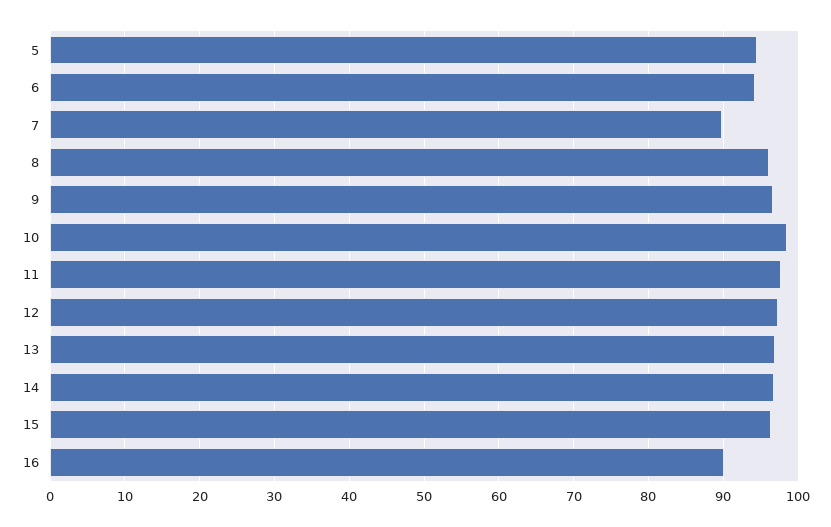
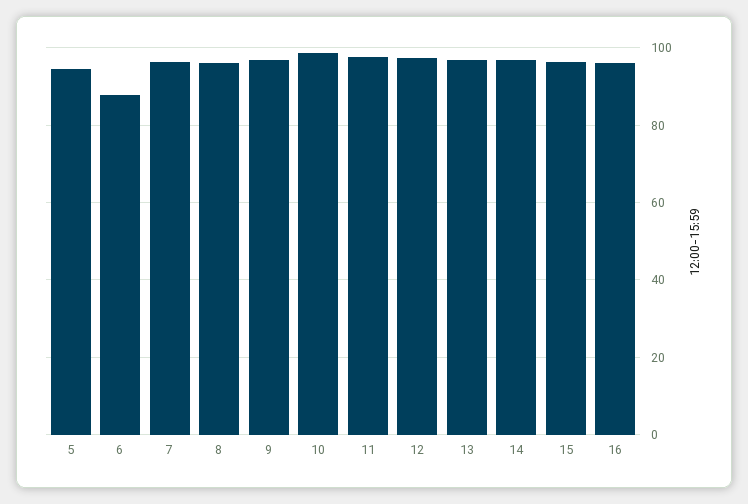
  {
    "5": 94,
-   "6": 94,
+   "6": 88,
-   "7": 90,
+   "7": 96,
    "8": 96,
    "9": 97,
    "10": 99,
    "11": 98,
    "12": 97,
    "13": 97,
    "14": 97,
    "15": 96,
-   "16": 90
+   "16": 96
  }

